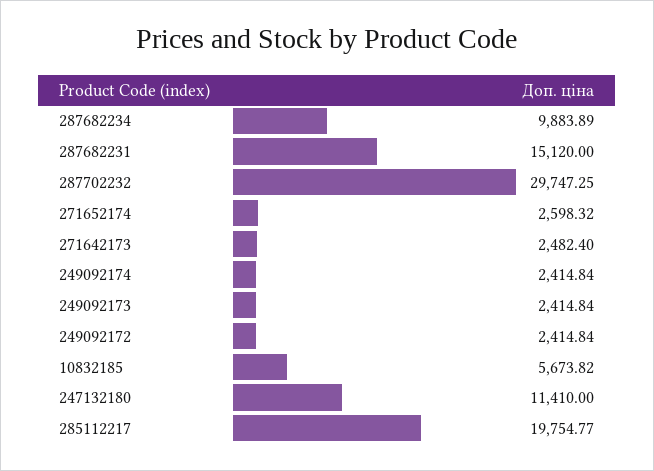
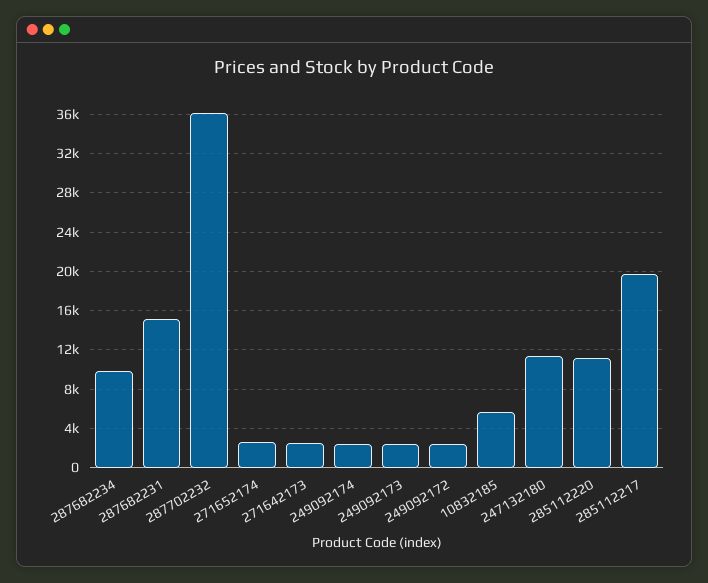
  {
    "287682234": 9883.89,
    "287682231": 15120,
-   "287702232": 29747.25,
+   "287702232": 36000,
    "271652174": 2598.32,
    "271642173": 2482.4,
    "249092174": 2414.84,
    "249092173": 2414.84,
    "249092172": 2414.84,
    "10832185": 5673.82,
    "247132180": 11410,
-   "285112217": 19754.77
+   "285112217": 19754.77,
+   "285112220": 11000
  }

